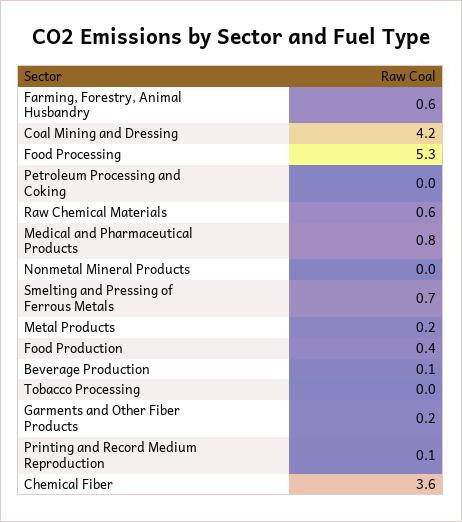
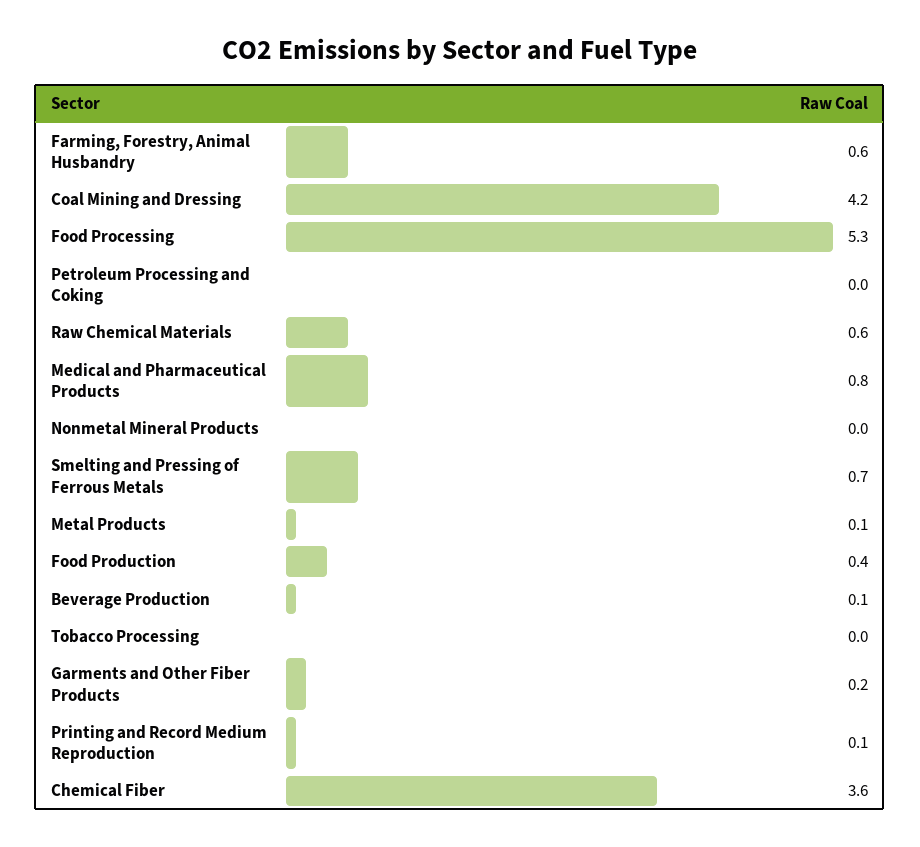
  {
    "Farming, Forestry, Animal Husbandry": 0.6,
    "Coal Mining and Dressing": 4.2,
    "Food Processing": 5.3,
    "Petroleum Processing and Coking": 0,
    "Raw Chemical Materials": 0.6,
    "Medical and Pharmaceutical Products": 0.8,
    "Nonmetal Mineral Products": 0,
    "Smelting and Pressing of Ferrous Metals": 0.7,
-   "Metal Products": 0.2,
+   "Metal Products": 0.1,
    "Food Production": 0.4,
    "Beverage Production": 0.1,
    "Tobacco Processing": 0,
    "Garments and Other Fiber Products": 0.2,
    "Printing and Record Medium Reproduction": 0.1,
    "Chemical Fiber": 3.6
  }

